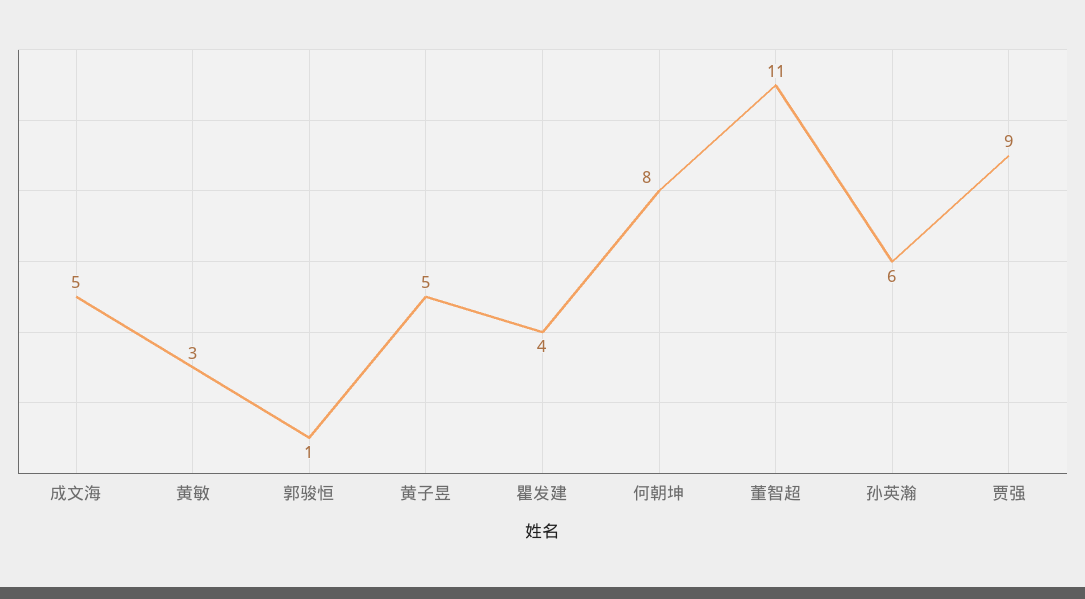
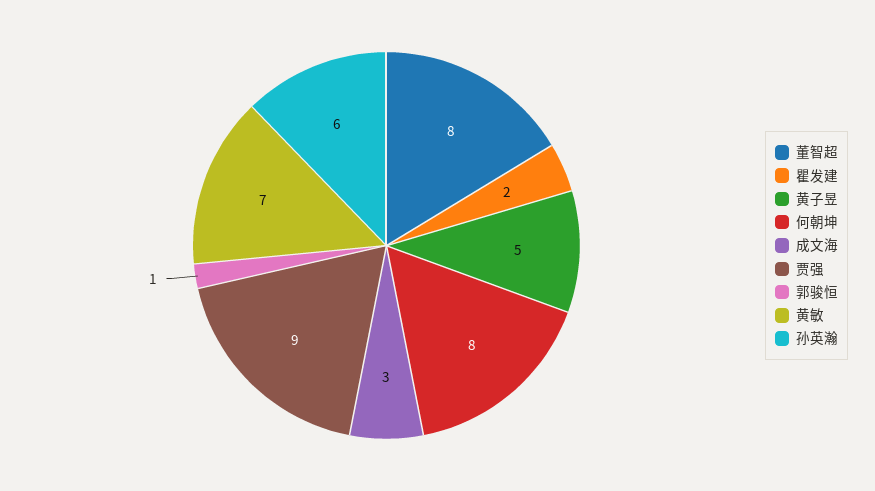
  {
-   "成文海": 5,
+   "成文海": 3,
-   "黄敏": 3,
+   "黄敏": 7,
    "郭骏恒": 1,
    "黄子昱": 5,
-   "瞿发建": 4,
+   "瞿发建": 2,
    "何朝坤": 8,
-   "董智超": 11,
+   "董智超": 8,
    "孙英瀚": 6,
    "贾强": 9
  }

